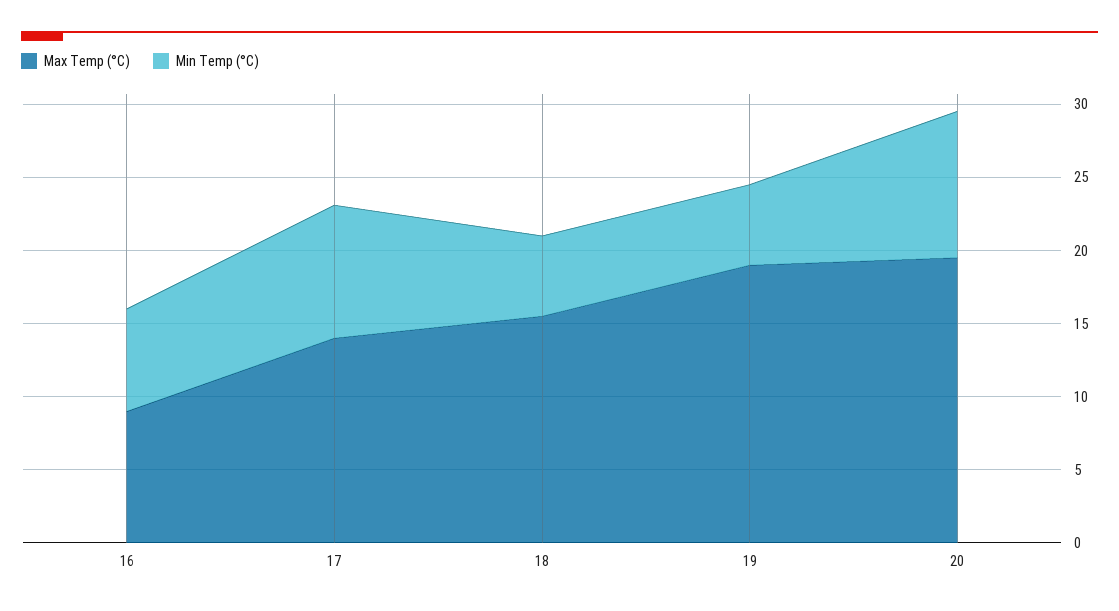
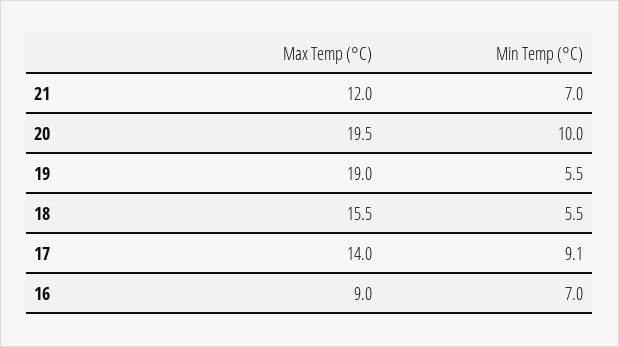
  {
    "Max Temp (°C)": {
      "16": 9,
      "17": 14,
      "18": 15.5,
      "19": 19,
-     "20": 19.5
+     "20": 19.5,
+     "21": 12
    },
    "Min Temp (°C)": {
      "16": 7,
      "17": 9.1,
      "18": 5.5,
      "19": 5.5,
-     "20": 10
+     "20": 10,
+     "21": 7
    }
  }

